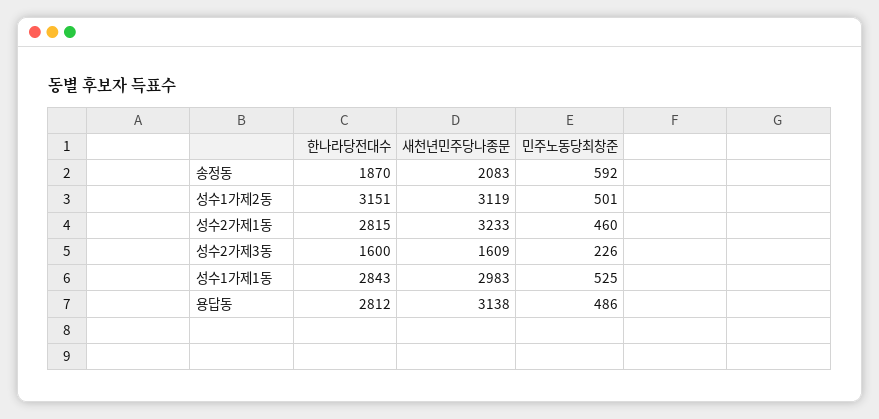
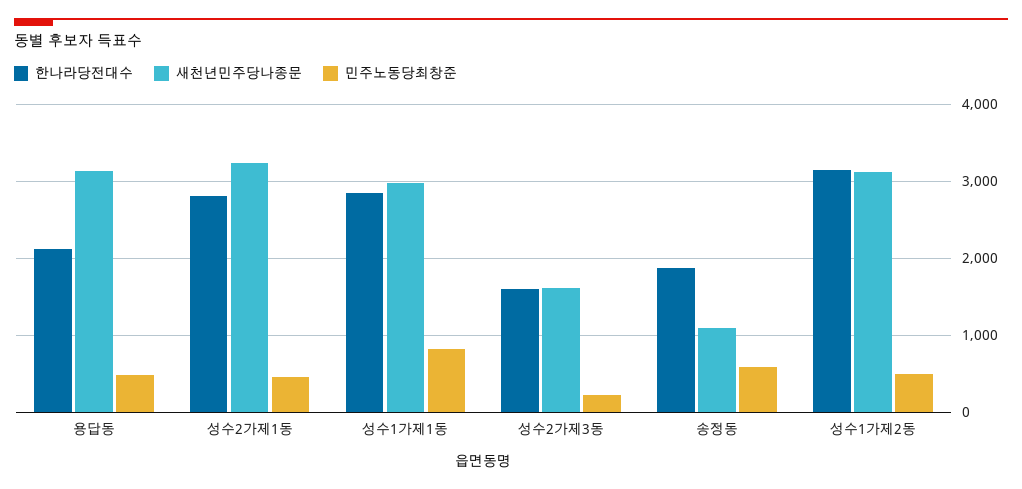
  {
    "한나라당전대수": {
      "송정동": 1870,
      "성수1가제2동": 3151,
      "성수2가제1동": 2815,
      "성수2가제3동": 1600,
      "성수1가제1동": 2843,
-     "용답동": 2812
+     "용답동": 2100
    },
    "새천년민주당나종문": {
-     "송정동": 2083,
+     "송정동": 1100,
      "성수1가제2동": 3119,
      "성수2가제1동": 3233,
      "성수2가제3동": 1609,
      "성수1가제1동": 2983,
      "용답동": 3138
    },
    "민주노동당최창준": {
      "송정동": 592,
      "성수1가제2동": 501,
      "성수2가제1동": 460,
      "성수2가제3동": 226,
-     "성수1가제1동": 525,
+     "성수1가제1동": 800,
      "용답동": 486
    }
  }

